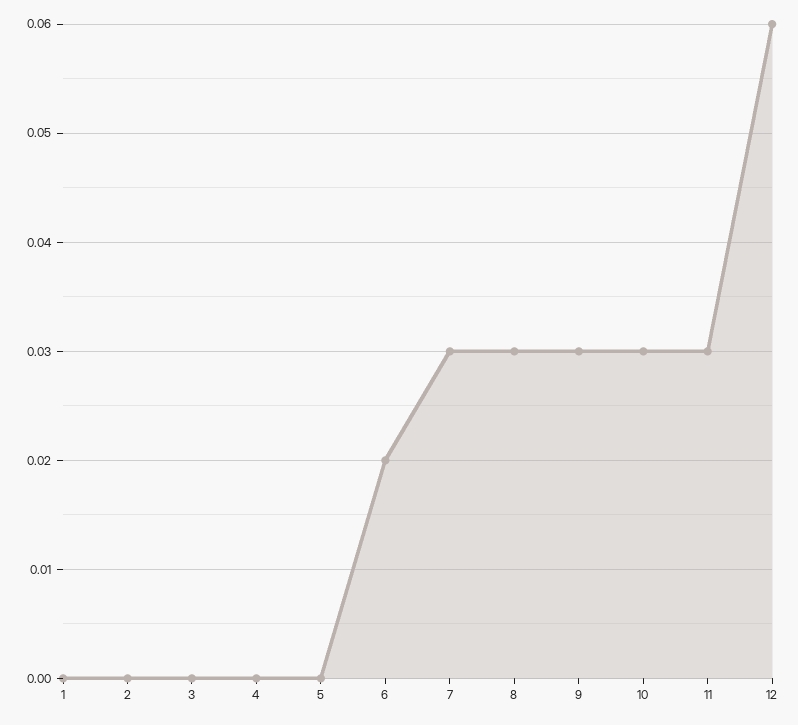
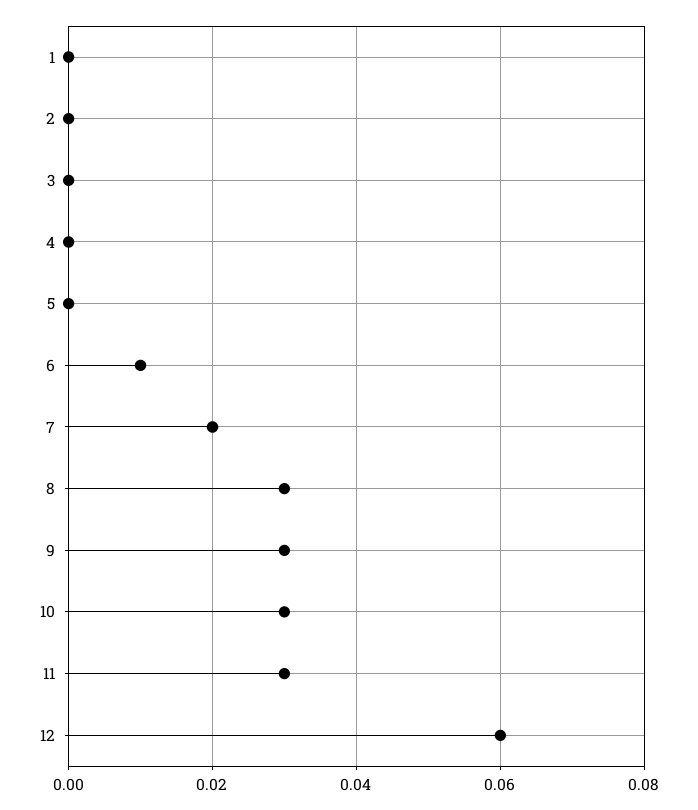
  {
    "1": 0,
    "2": 0,
    "3": 0,
    "4": 0,
    "5": 0,
-   "6": 0.02,
+   "6": 0.01,
-   "7": 0.03,
+   "7": 0.02,
    "8": 0.03,
    "9": 0.03,
    "10": 0.03,
    "11": 0.03,
    "12": 0.06
  }

